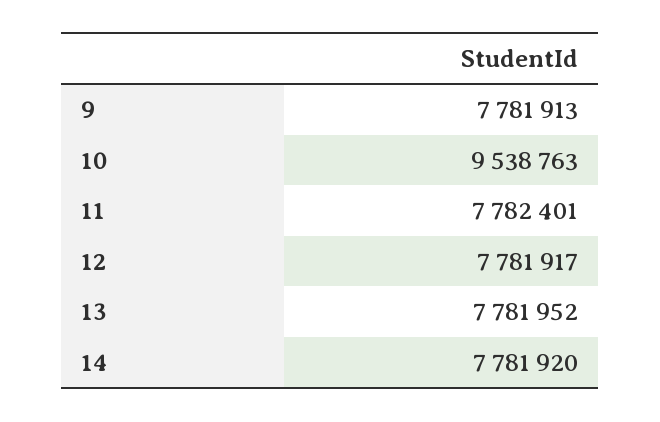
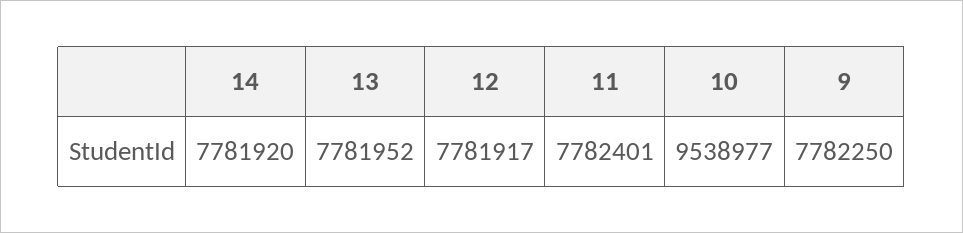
  {
-   "9": 7781913,
+   "9": 7782250,
-   "10": 9538763,
+   "10": 9538977,
    "11": 7782401,
    "12": 7781917,
    "13": 7781952,
    "14": 7781920
  }

